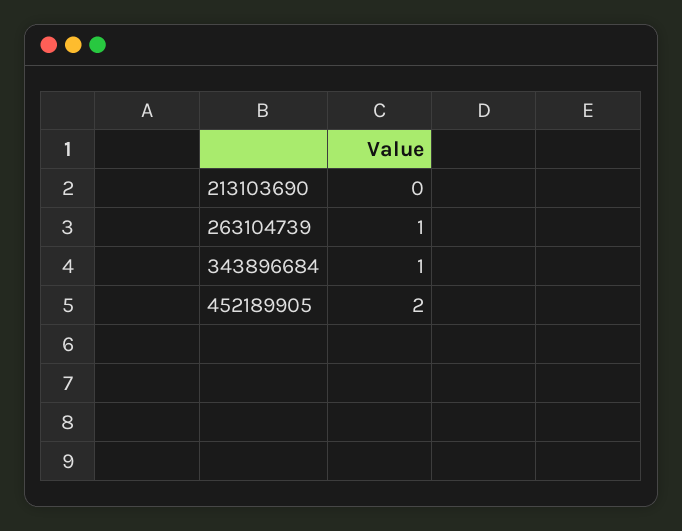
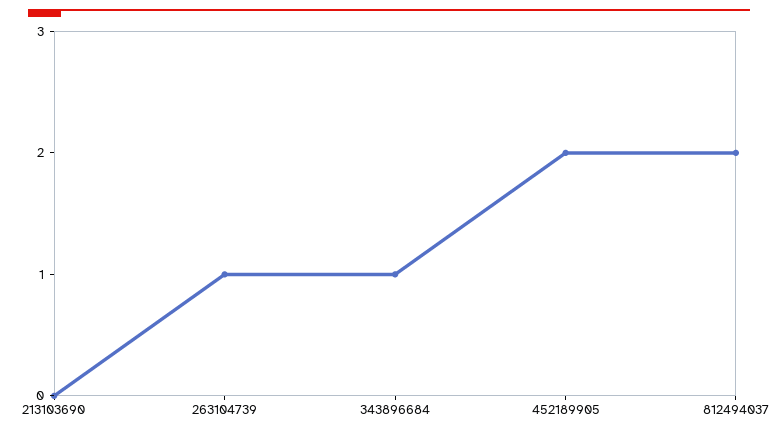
  {
    "213103690": 0,
    "263104739": 1,
    "343896684": 1,
-   "452189905": 2
+   "452189905": 2,
+   "812494037": 2
  }

